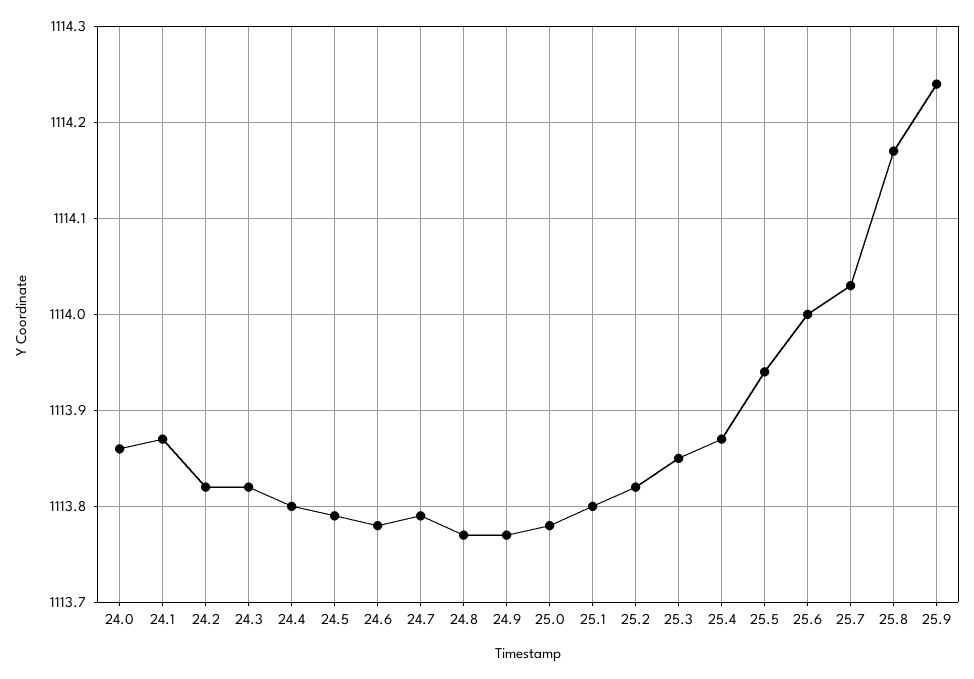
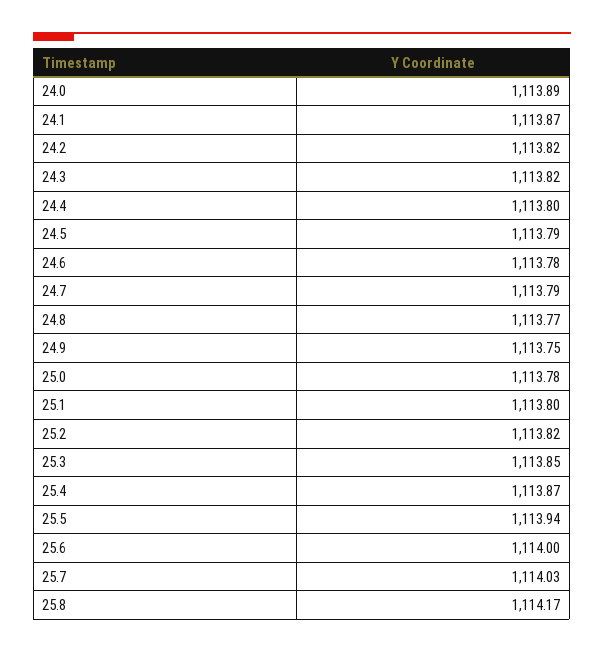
  {
-   "24.0": 1113.86,
+   "24.0": 1113.89,
    "24.1": 1113.87,
    "24.2": 1113.82,
    "24.3": 1113.82,
    "24.4": 1113.8,
    "24.5": 1113.79,
    "24.6": 1113.78,
    "24.7": 1113.79,
    "24.8": 1113.77,
-   "24.9": 1113.77,
+   "24.9": 1113.75,
    "25.0": 1113.78,
    "25.1": 1113.8,
    "25.2": 1113.82,
    "25.3": 1113.85,
    "25.4": 1113.87,
    "25.5": 1113.94,
    "25.6": 1114,
    "25.7": 1114.03,
-   "25.8": 1114.17,
+   "25.8": 1114.17
-   "25.9": 1114.24
  }

